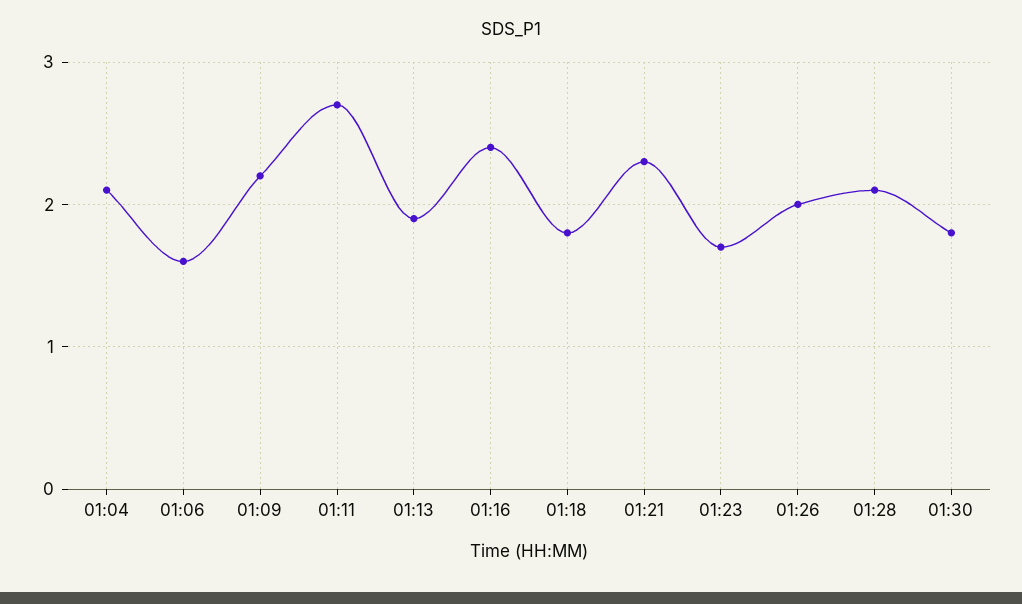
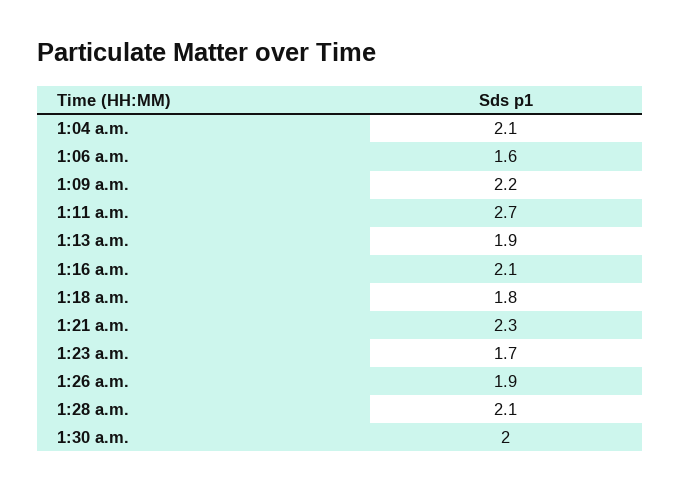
  {
    "01:04": 2.1,
    "01:06": 1.6,
    "01:09": 2.2,
    "01:11": 2.7,
    "01:13": 1.9,
-   "01:16": 2.4,
+   "01:16": 2.1,
    "01:18": 1.8,
    "01:21": 2.3,
    "01:23": 1.7,
-   "01:26": 2,
+   "01:26": 1.9,
    "01:28": 2.1,
-   "01:30": 1.8
+   "01:30": 2
  }

